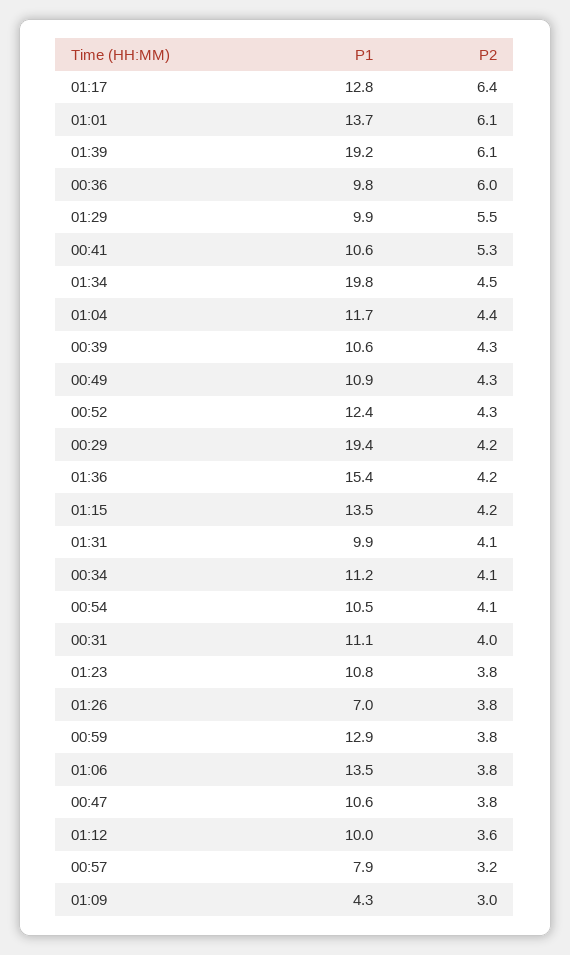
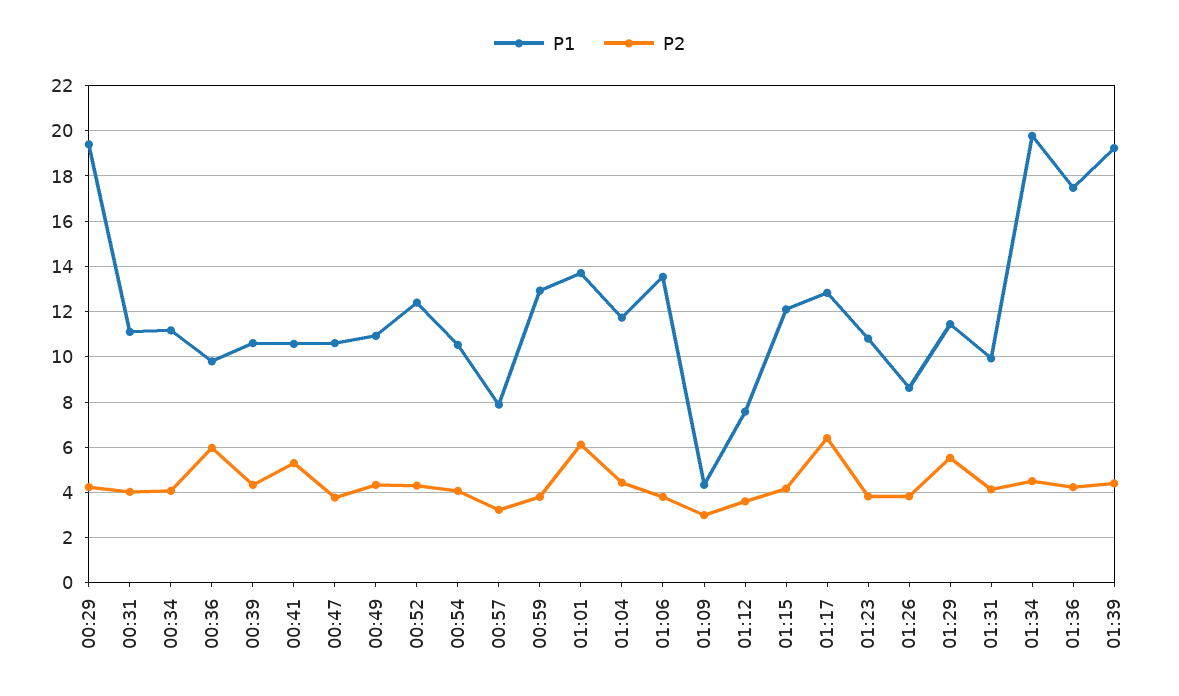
  {
    "P1": {
      "01:17": 12.8,
      "01:01": 13.7,
      "01:39": 19.2,
      "00:36": 9.8,
-     "01:29": 9.9,
+     "01:29": 11.5,
      "00:41": 10.6,
      "01:34": 19.8,
      "01:04": 11.7,
      "00:39": 10.6,
      "00:49": 10.9,
      "00:52": 12.4,
      "00:29": 19.4,
-     "01:36": 15.4,
+     "01:36": 17.5,
-     "01:15": 13.5,
+     "01:15": 12,
      "01:31": 9.9,
      "00:34": 11.2,
      "00:54": 10.5,
      "00:31": 11.1,
      "01:23": 10.8,
-     "01:26": 7,
+     "01:26": 8.5,
      "00:59": 12.9,
      "01:06": 13.5,
      "00:47": 10.6,
-     "01:12": 10,
+     "01:12": 7.5,
      "00:57": 7.9,
      "01:09": 4.3
    },
    "P2": {
      "01:17": 6.4,
      "01:01": 6.1,
-     "01:39": 6.1,
+     "01:39": 4.5,
      "00:36": 6,
      "01:29": 5.5,
      "00:41": 5.3,
      "01:34": 4.5,
      "01:04": 4.4,
      "00:39": 4.3,
      "00:49": 4.3,
      "00:52": 4.3,
      "00:29": 4.2,
      "01:36": 4.2,
      "01:15": 4.2,
      "01:31": 4.1,
      "00:34": 4.1,
      "00:54": 4.1,
      "00:31": 4,
      "01:23": 3.8,
      "01:26": 3.8,
      "00:59": 3.8,
      "01:06": 3.8,
      "00:47": 3.8,
      "01:12": 3.6,
      "00:57": 3.2,
      "01:09": 3
    }
  }

